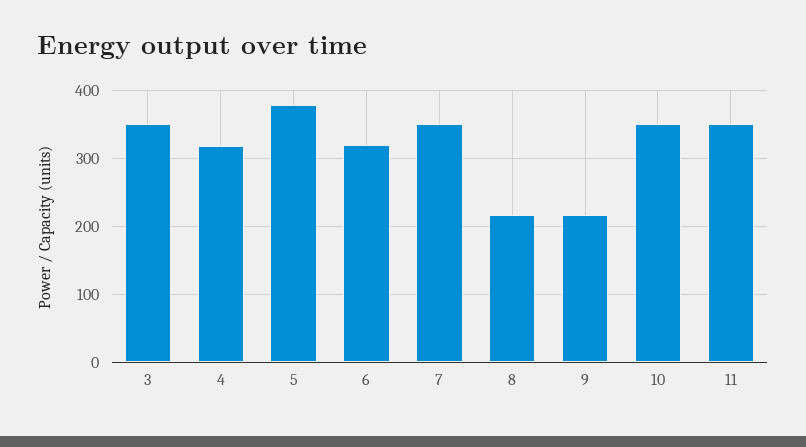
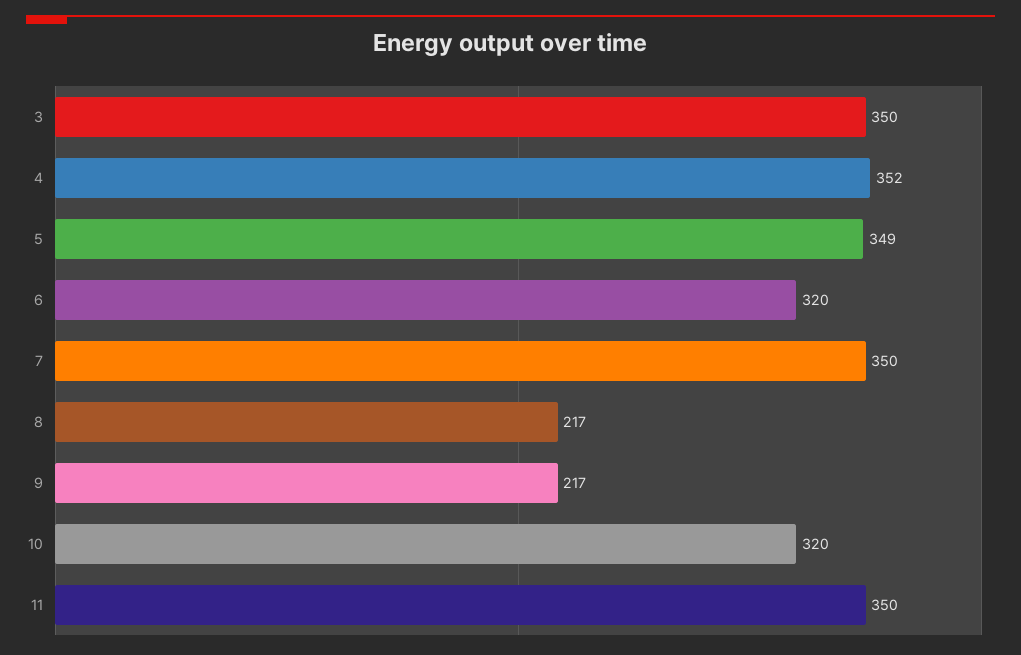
  {
    "3": 350,
-   "4": 320,
+   "4": 352,
-   "5": 380,
+   "5": 349,
    "6": 320,
    "7": 350,
    "8": 217,
    "9": 217,
-   "10": 350,
+   "10": 320,
    "11": 350
  }

